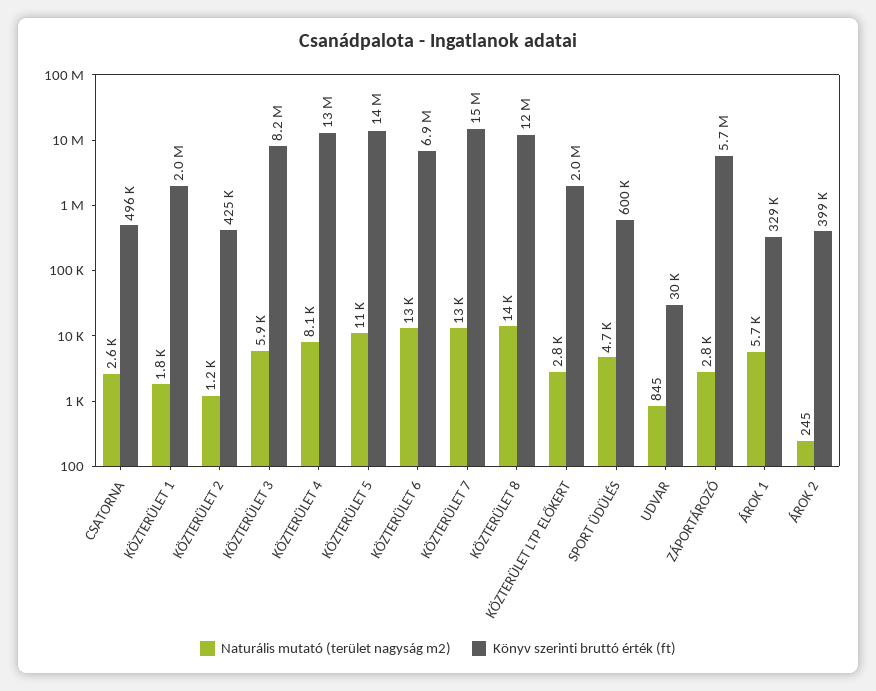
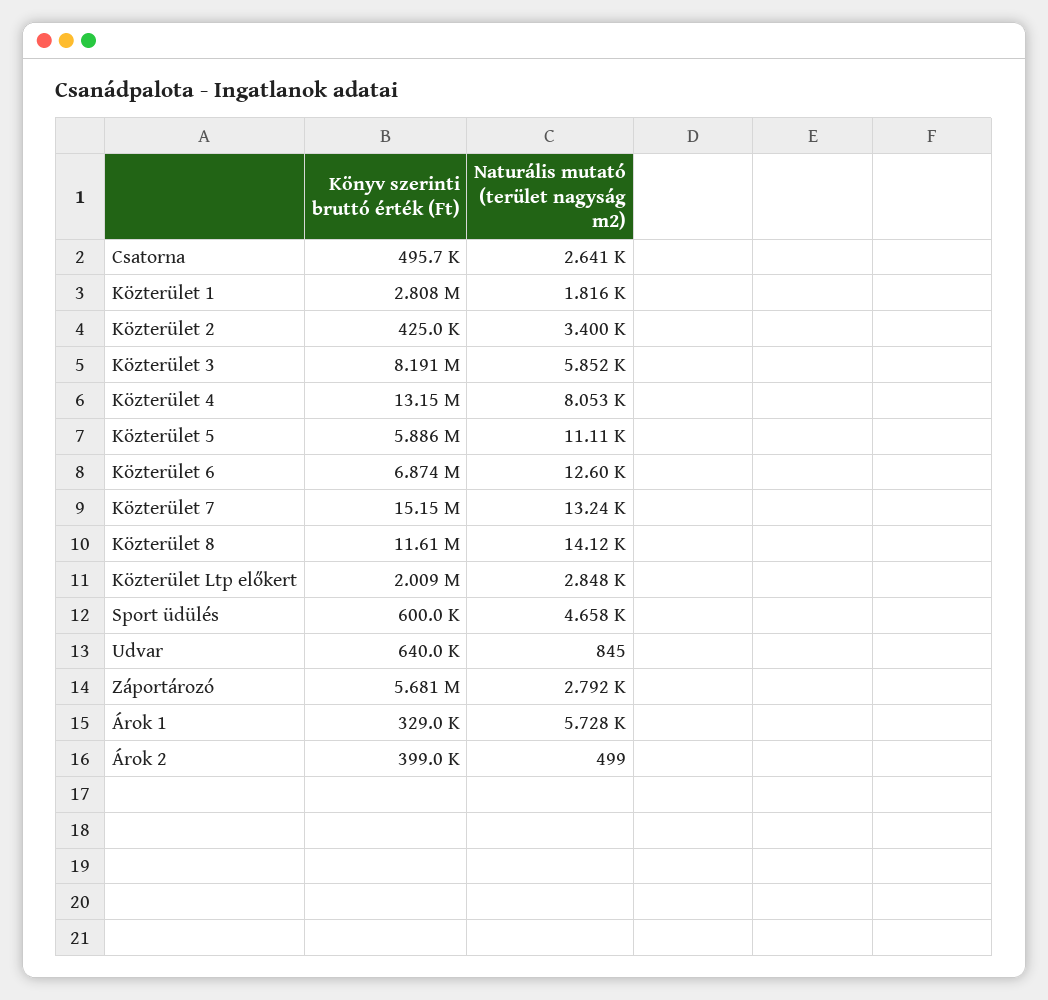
  {
    "Naturális mutató (terület nagyság m2)": {
      "CSATORNA": 2641,
      "KÖZTERÜLET 1": 1816,
-     "KÖZTERÜLET 2": 1200,
+     "KÖZTERÜLET 2": 3400,
      "KÖZTERÜLET 3": 5852,
      "KÖZTERÜLET 4": 8053,
      "KÖZTERÜLET 5": 11110,
      "KÖZTERÜLET 6": 12600,
      "KÖZTERÜLET 7": 13240,
      "KÖZTERÜLET 8": 14120,
      "KÖZTERÜLET LTP ELŐKERT": 2848,
      "SPORT ÜDÜLÉS": 4658,
      "UDVAR": 845,
      "ZÁPORTÁROZÓ": 2792,
      "ÁROK 1": 5728,
-     "ÁROK 2": 245
+     "ÁROK 2": 499
    },
    "Könyv szerinti bruttó érték (ft)": {
      "CSATORNA": 495700,
-     "KÖZTERÜLET 1": 2000000,
+     "KÖZTERÜLET 1": 2808000,
      "KÖZTERÜLET 2": 425000,
      "KÖZTERÜLET 3": 8191000,
      "KÖZTERÜLET 4": 13150000,
-     "KÖZTERÜLET 5": 14000000,
+     "KÖZTERÜLET 5": 5886000,
      "KÖZTERÜLET 6": 6874000,
      "KÖZTERÜLET 7": 15150000,
      "KÖZTERÜLET 8": 11610000,
      "KÖZTERÜLET LTP ELŐKERT": 2009000,
      "SPORT ÜDÜLÉS": 600000,
-     "UDVAR": 30000,
+     "UDVAR": 640000,
      "ZÁPORTÁROZÓ": 5681000,
      "ÁROK 1": 329000,
      "ÁROK 2": 399000
    }
  }

